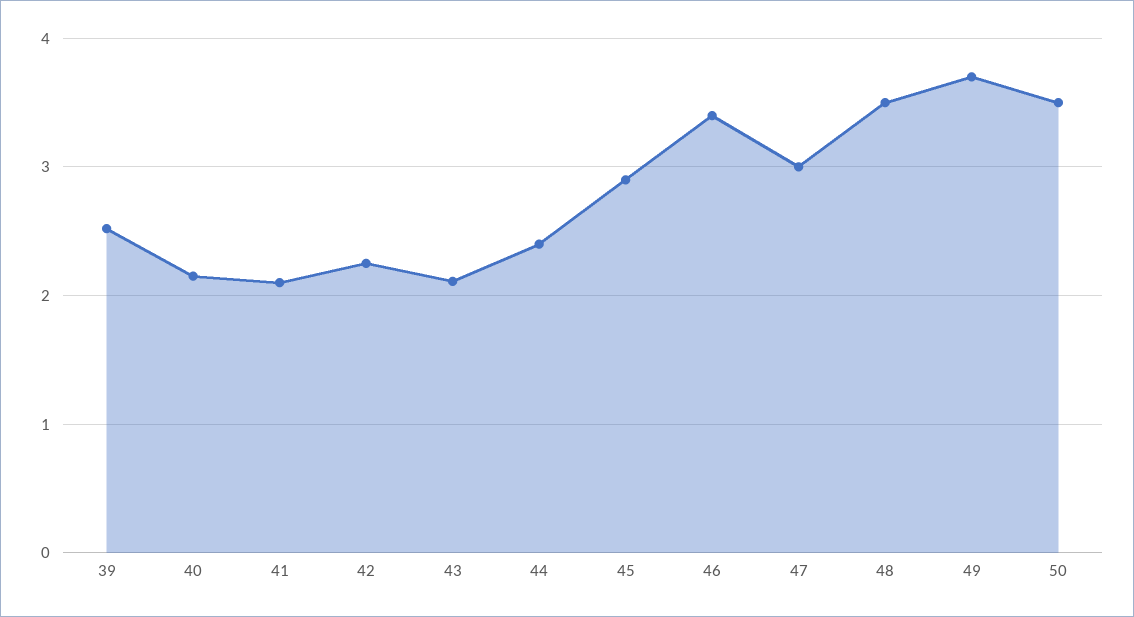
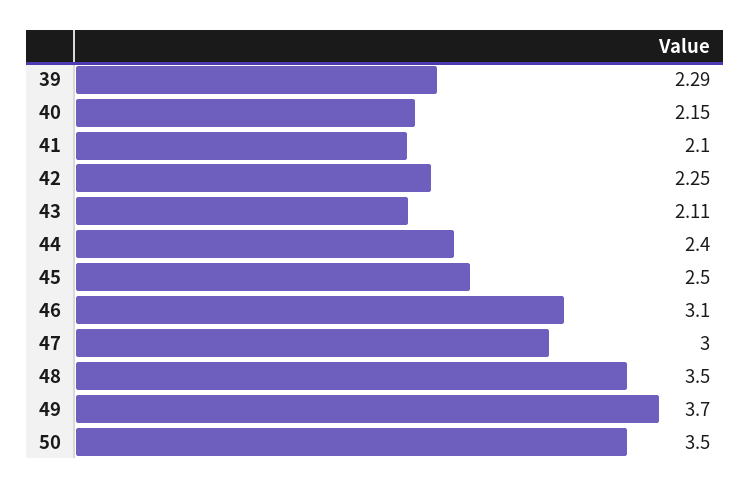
  {
-   "39": 2.5,
+   "39": 2.29,
    "40": 2.15,
    "41": 2.1,
    "42": 2.25,
    "43": 2.11,
    "44": 2.4,
-   "45": 2.9,
+   "45": 2.5,
-   "46": 3.4,
+   "46": 3.1,
    "47": 3,
    "48": 3.5,
    "49": 3.7,
    "50": 3.5
  }

